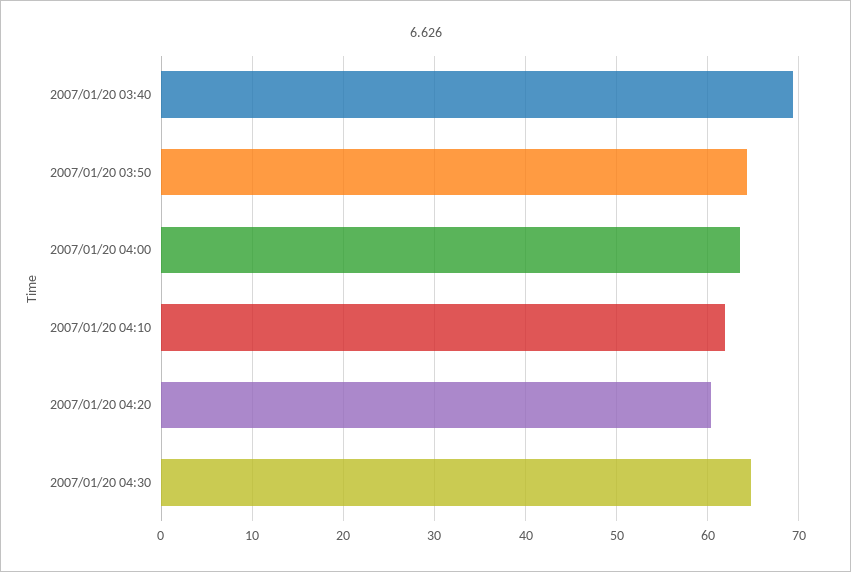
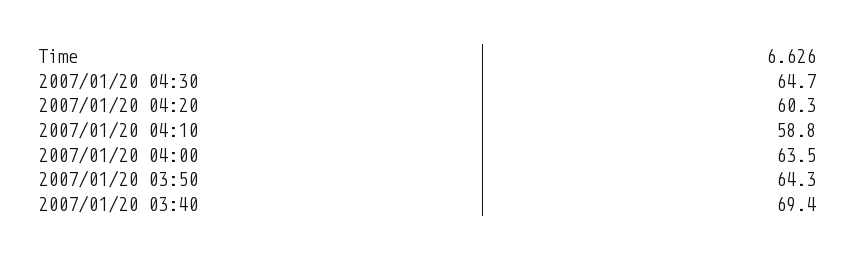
  {
    "2007/01/20 03:40": 69.4,
    "2007/01/20 03:50": 64.3,
    "2007/01/20 04:00": 63.5,
-   "2007/01/20 04:10": 62,
+   "2007/01/20 04:10": 58.8,
    "2007/01/20 04:20": 60.3,
    "2007/01/20 04:30": 64.7
  }

